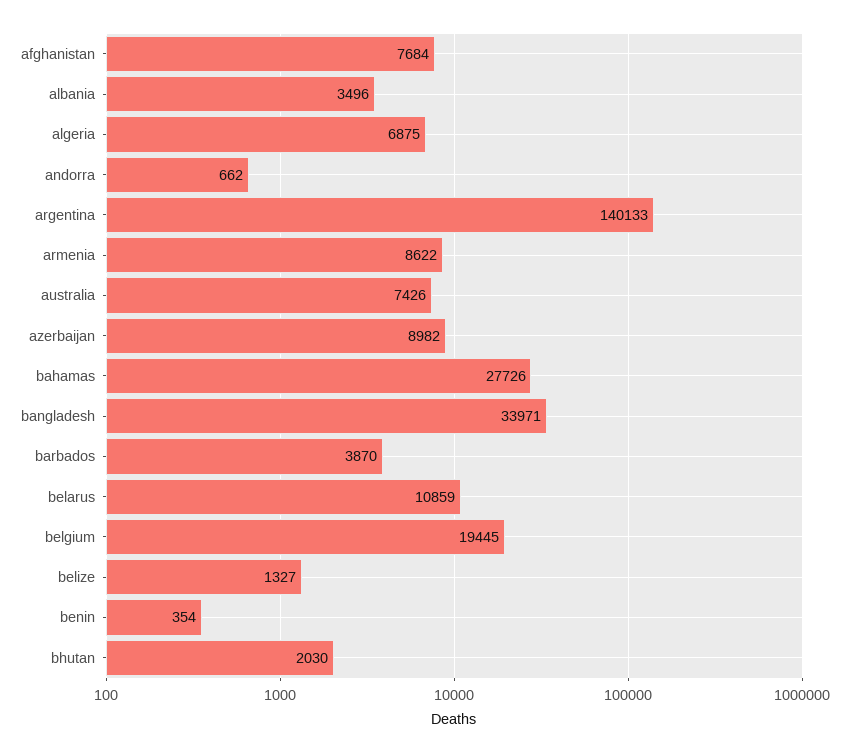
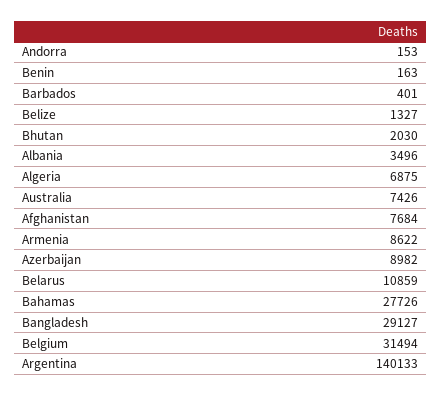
  {
    "afghanistan": 7684,
    "albania": 3496,
    "algeria": 6875,
-   "andorra": 662,
+   "andorra": 153,
    "argentina": 140133,
    "armenia": 8622,
    "australia": 7426,
    "azerbaijan": 8982,
    "bahamas": 27726,
-   "bangladesh": 33971,
+   "bangladesh": 29127,
-   "barbados": 3870,
+   "barbados": 401,
    "belarus": 10859,
-   "belgium": 19445,
+   "belgium": 31494,
    "belize": 1327,
-   "benin": 354,
+   "benin": 163,
    "bhutan": 2030
  }

